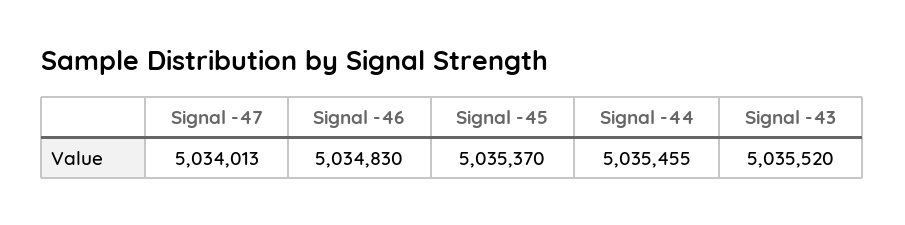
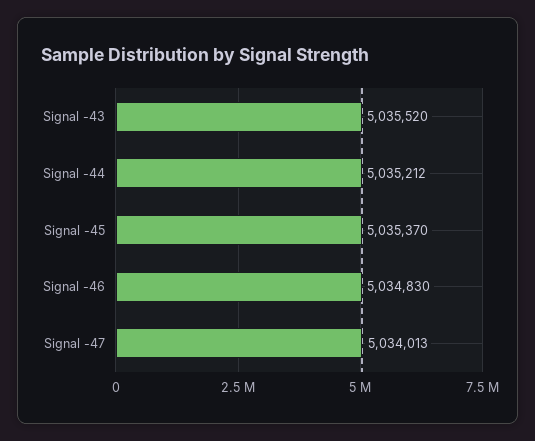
  {
    "Signal -47": 5034013,
    "Signal -46": 5034830,
    "Signal -45": 5035370,
-   "Signal -44": 5035455,
+   "Signal -44": 5035212,
    "Signal -43": 5035520
  }

